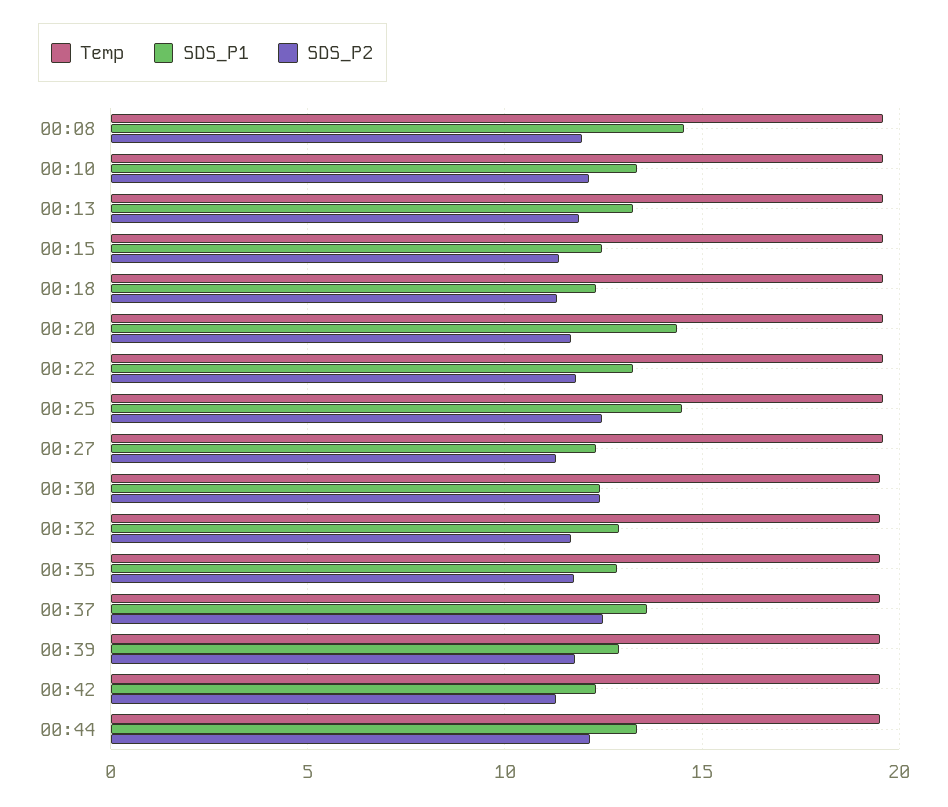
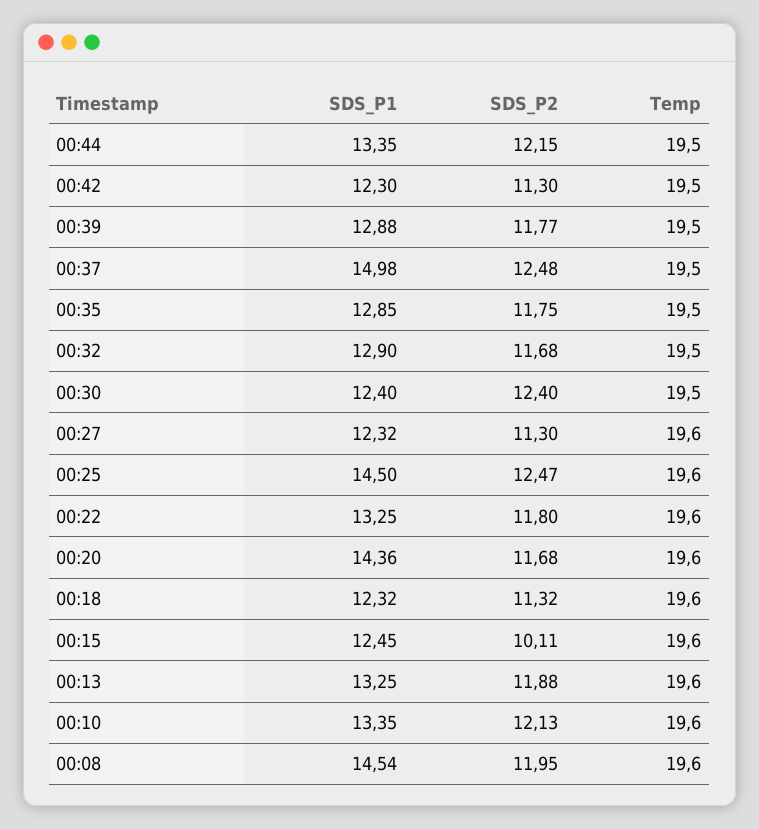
  {
    "Temp": {
      "00:08": 19.6,
      "00:10": 19.6,
      "00:13": 19.6,
      "00:15": 19.6,
      "00:18": 19.6,
      "00:20": 19.6,
      "00:22": 19.6,
      "00:25": 19.6,
      "00:27": 19.6,
      "00:30": 19.5,
      "00:32": 19.5,
      "00:35": 19.5,
      "00:37": 19.5,
      "00:39": 19.5,
      "00:42": 19.5,
      "00:44": 19.5
    },
    "SDS_P1": {
      "00:08": 14.54,
      "00:10": 13.35,
      "00:13": 13.25,
      "00:15": 12.45,
      "00:18": 12.32,
      "00:20": 14.36,
      "00:22": 13.25,
      "00:25": 14.5,
      "00:27": 12.32,
      "00:30": 12.4,
      "00:32": 12.9,
      "00:35": 12.85,
-     "00:37": 13.5,
+     "00:37": 14.98,
      "00:39": 12.88,
      "00:42": 12.3,
      "00:44": 13.35
    },
    "SDS_P2": {
      "00:08": 11.95,
      "00:10": 12.13,
      "00:13": 11.88,
-     "00:15": 11.5,
+     "00:15": 10.11,
      "00:18": 11.32,
      "00:20": 11.68,
      "00:22": 11.8,
      "00:25": 12.47,
      "00:27": 11.3,
      "00:30": 12.4,
      "00:32": 11.68,
      "00:35": 11.75,
      "00:37": 12.48,
      "00:39": 11.77,
      "00:42": 11.3,
      "00:44": 12.15
    }
  }

